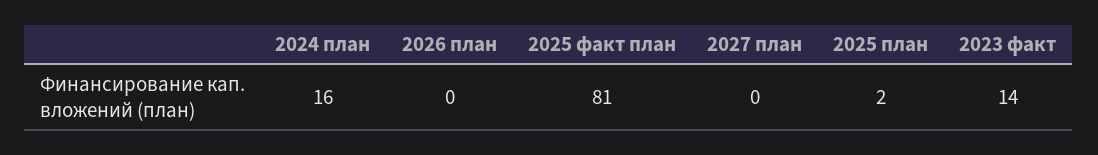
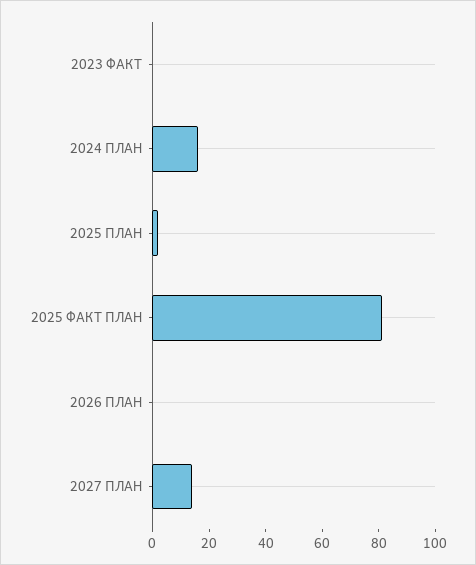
  {
    "2024 план": 16,
    "2026 план": 0,
    "2025 факт план": 81,
-   "2027 план": 0,
+   "2027 план": 15,
    "2025 план": 2,
-   "2023 факт": 14
+   "2023 факт": 0
  }

